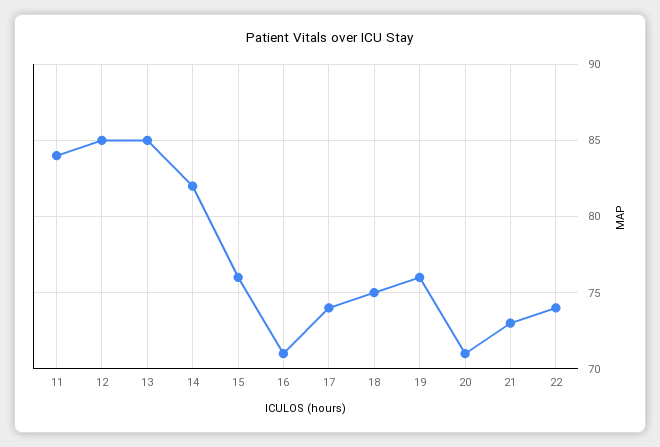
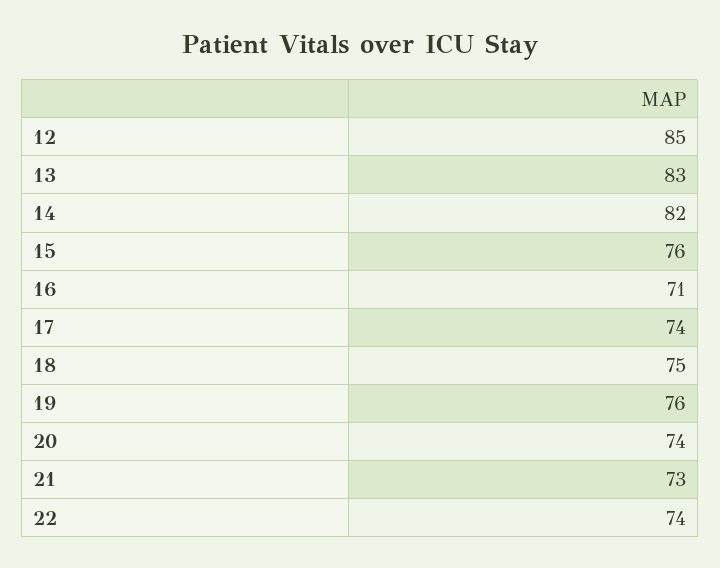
  {
-   "11": 84,
    "12": 85,
-   "13": 85,
+   "13": 83,
    "14": 82,
    "15": 76,
    "16": 71,
    "17": 74,
    "18": 75,
    "19": 76,
-   "20": 71,
+   "20": 74,
    "21": 73,
    "22": 74
  }

